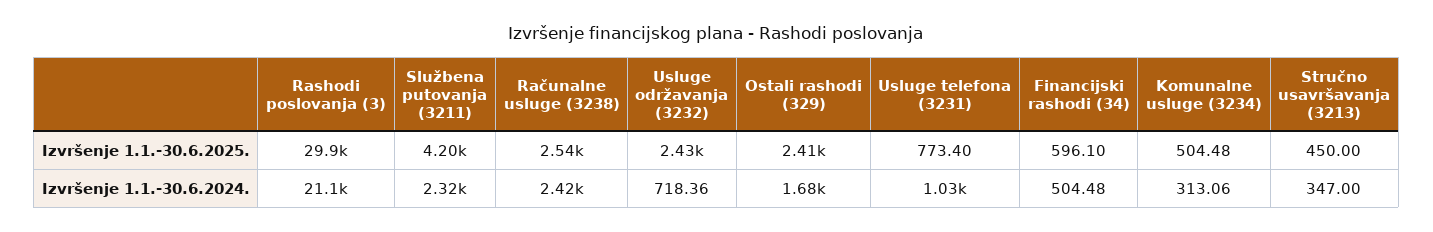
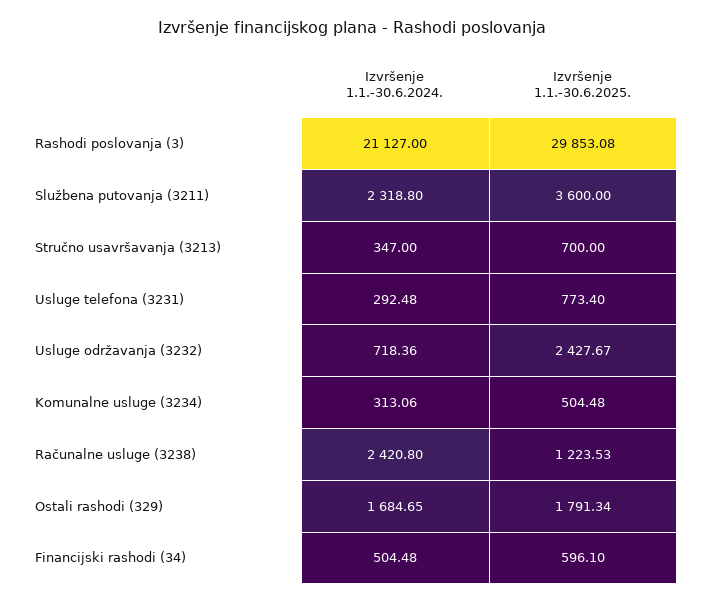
  {
    "Rashodi poslovanja (3)": {
      "Izvršenje 1.1.-30.6.2025.": 29853.08,
      "Izvršenje 1.1.-30.6.2024.": 21127
    },
    "Službena putovanja (3211)": {
-     "Izvršenje 1.1.-30.6.2025.": 4200,
+     "Izvršenje 1.1.-30.6.2025.": 3600,
      "Izvršenje 1.1.-30.6.2024.": 2318.8
    },
    "Računalne usluge (3238)": {
-     "Izvršenje 1.1.-30.6.2025.": 2540,
+     "Izvršenje 1.1.-30.6.2025.": 1223.53,
      "Izvršenje 1.1.-30.6.2024.": 2420.8
    },
    "Usluge održavanja (3232)": {
      "Izvršenje 1.1.-30.6.2025.": 2427.67,
      "Izvršenje 1.1.-30.6.2024.": 718.36
    },
    "Ostali rashodi (329)": {
-     "Izvršenje 1.1.-30.6.2025.": 2410,
+     "Izvršenje 1.1.-30.6.2025.": 1791.34,
      "Izvršenje 1.1.-30.6.2024.": 1684.65
    },
    "Usluge telefona (3231)": {
      "Izvršenje 1.1.-30.6.2025.": 773.4,
-     "Izvršenje 1.1.-30.6.2024.": 1030
+     "Izvršenje 1.1.-30.6.2024.": 292.48
    },
    "Financijski rashodi (34)": {
      "Izvršenje 1.1.-30.6.2025.": 596.1,
      "Izvršenje 1.1.-30.6.2024.": 504.48
    },
    "Komunalne usluge (3234)": {
      "Izvršenje 1.1.-30.6.2025.": 504.48,
      "Izvršenje 1.1.-30.6.2024.": 313.06
    },
    "Stručno usavršavanja (3213)": {
-     "Izvršenje 1.1.-30.6.2025.": 450,
+     "Izvršenje 1.1.-30.6.2025.": 700,
      "Izvršenje 1.1.-30.6.2024.": 347
    }
  }

